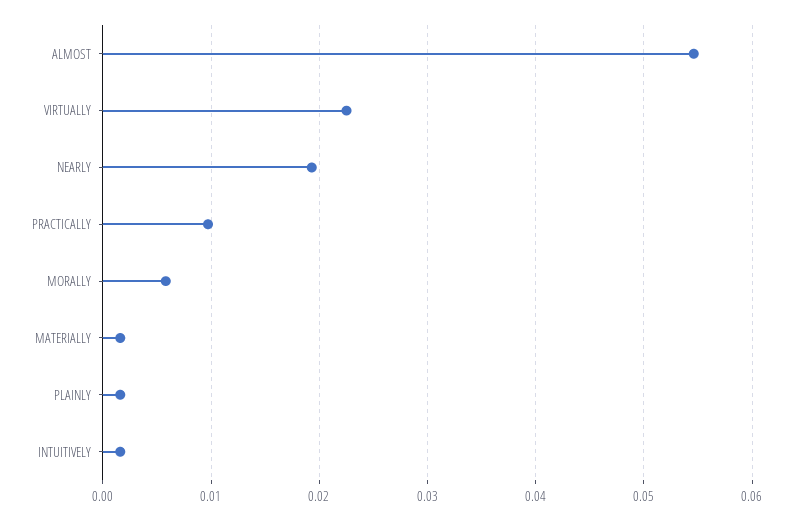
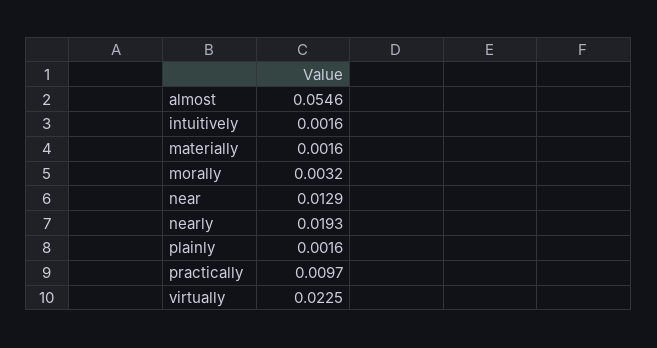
  {
    "ALMOST": 0.0546,
    "VIRTUALLY": 0.0225,
    "NEARLY": 0.0193,
    "PRACTICALLY": 0.0097,
-   "MORALLY": 0.006,
+   "MORALLY": 0.0032,
    "MATERIALLY": 0.0016,
    "PLAINLY": 0.0016,
-   "INTUITIVELY": 0.0016
+   "INTUITIVELY": 0.0016,
+   "near": 0.0129
  }

